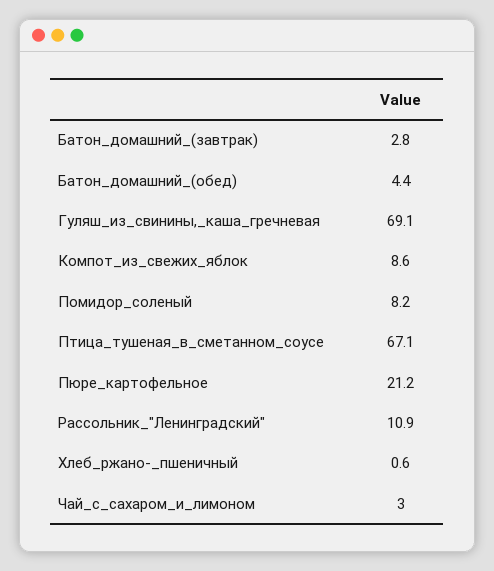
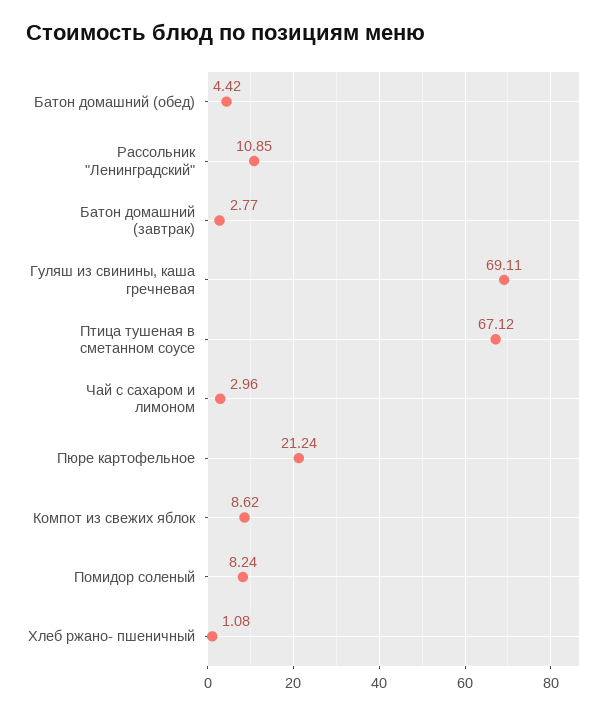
  {
    "Батон_домашний_(завтрак)": 2.77,
    "Батон_домашний_(обед)": 4.42,
    "Гуляш_из_свинины,_каша_гречневая": 69.11,
    "Компот_из_свежих_яблок": 8.62,
    "Помидор_соленый": 8.24,
    "Птица_тушеная_в_сметанном_соусе": 67.12,
    "Пюре_картофельное": 21.24,
    "Рассольник_\"Ленинградский\"": 10.85,
-   "Хлеб_ржано-_пшеничный": 0.6,
+   "Хлеб_ржано-_пшеничный": 1.08,
    "Чай_с_сахаром_и_лимоном": 2.96
  }

